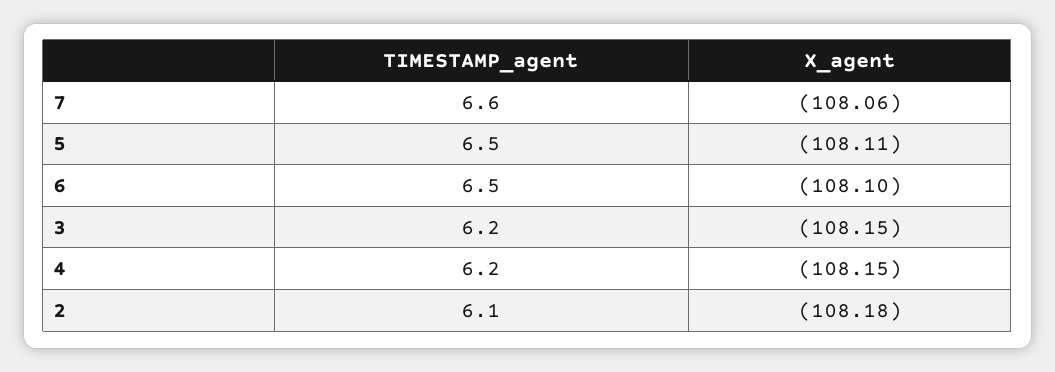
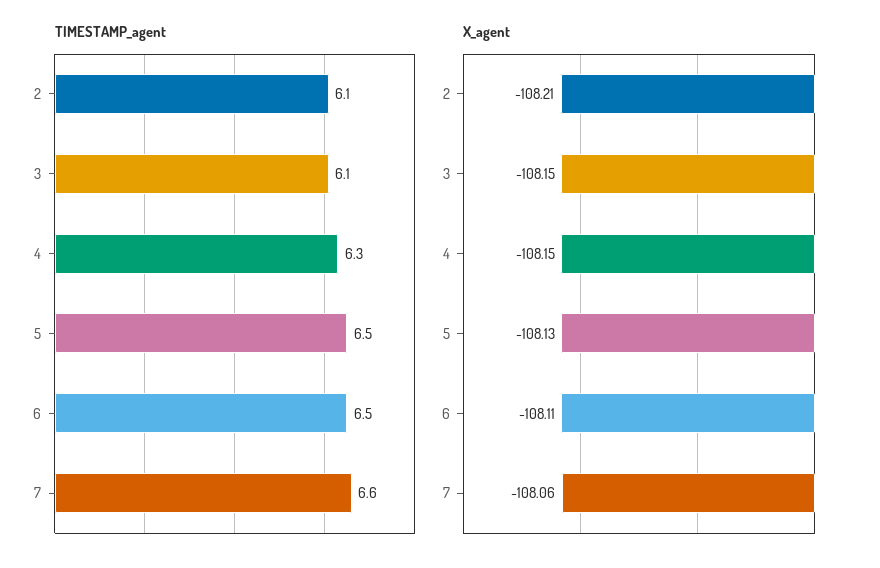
  {
    "TIMESTAMP_agent": {
      "7": 6.6,
      "5": 6.5,
      "6": 6.5,
-     "3": 6.2,
+     "3": 6.1,
-     "4": 6.2,
+     "4": 6.3,
      "2": 6.1
    },
    "X_agent": {
      "7": -108.06,
-     "5": -108.11,
+     "5": -108.13,
-     "6": -108.1,
+     "6": -108.11,
      "3": -108.15,
      "4": -108.15,
-     "2": -108.18
+     "2": -108.21
    }
  }

